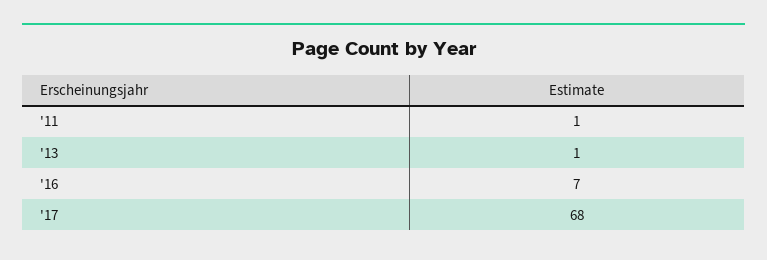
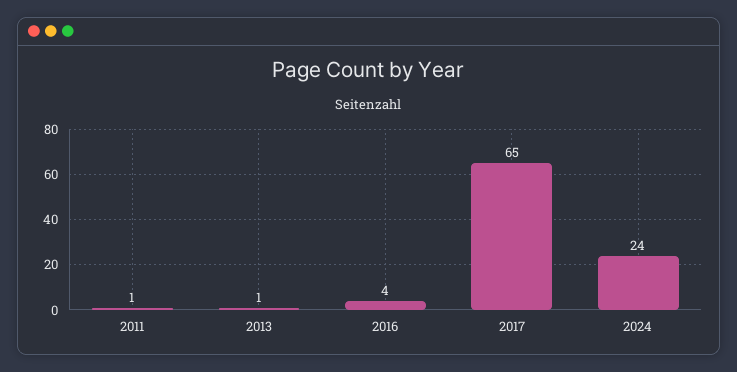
  {
    "'11": 1,
    "'13": 1,
-   "'16": 7,
+   "'16": 4,
-   "'17": 68
+   "'17": 65,
+   "2024": 24
  }

